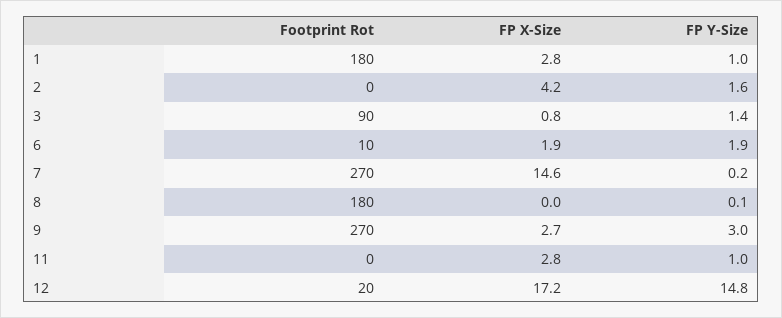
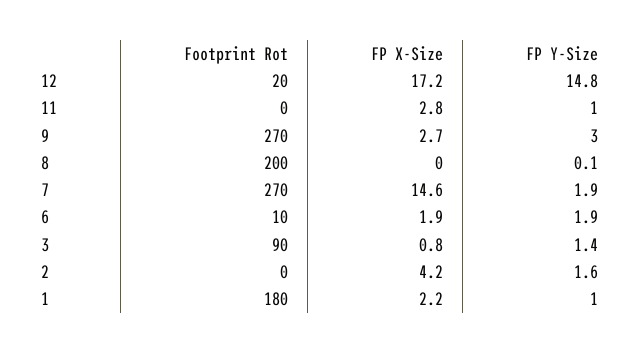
  {
    "Footprint Rot": {
      "1": 180,
      "2": 0,
      "3": 90,
      "6": 10,
      "7": 270,
-     "8": 180,
+     "8": 200,
      "9": 270,
      "11": 0,
      "12": 20
    },
    "FP X-Size": {
-     "1": 2.8,
+     "1": 2.2,
      "2": 4.2,
      "3": 0.8,
      "6": 1.9,
      "7": 14.6,
      "8": 0,
      "9": 2.7,
      "11": 2.8,
      "12": 17.2
    },
    "FP Y-Size": {
      "1": 1,
      "2": 1.6,
      "3": 1.4,
      "6": 1.9,
-     "7": 0.2,
+     "7": 1.9,
      "8": 0.1,
      "9": 3,
      "11": 1,
      "12": 14.8
    }
  }

